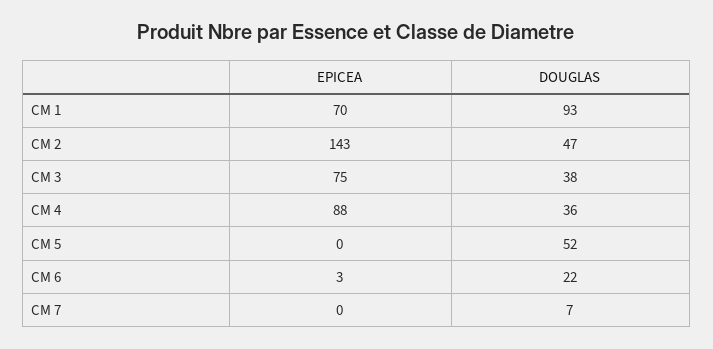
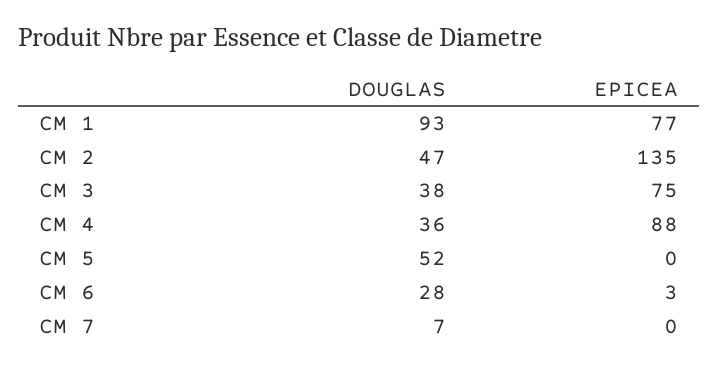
  {
    "EPICEA": {
-     "CM 1": 70,
+     "CM 1": 77,
-     "CM 2": 143,
+     "CM 2": 135,
      "CM 3": 75,
      "CM 4": 88,
      "CM 5": 0,
      "CM 6": 3,
      "CM 7": 0
    },
    "DOUGLAS": {
      "CM 1": 93,
      "CM 2": 47,
      "CM 3": 38,
      "CM 4": 36,
      "CM 5": 52,
-     "CM 6": 22,
+     "CM 6": 28,
      "CM 7": 7
    }
  }

